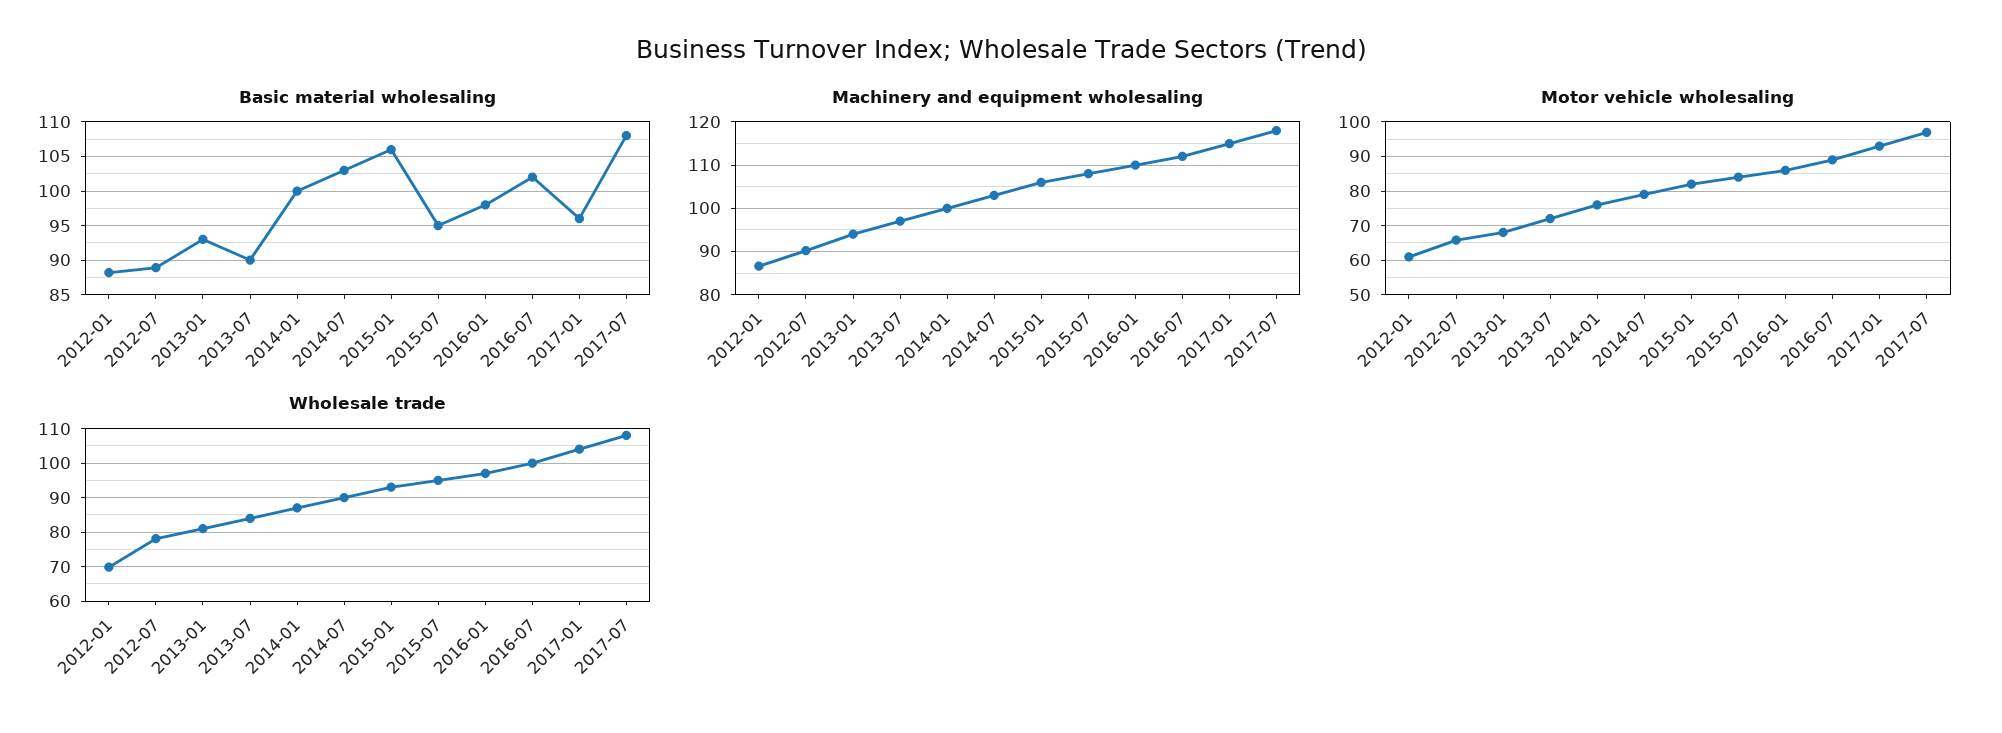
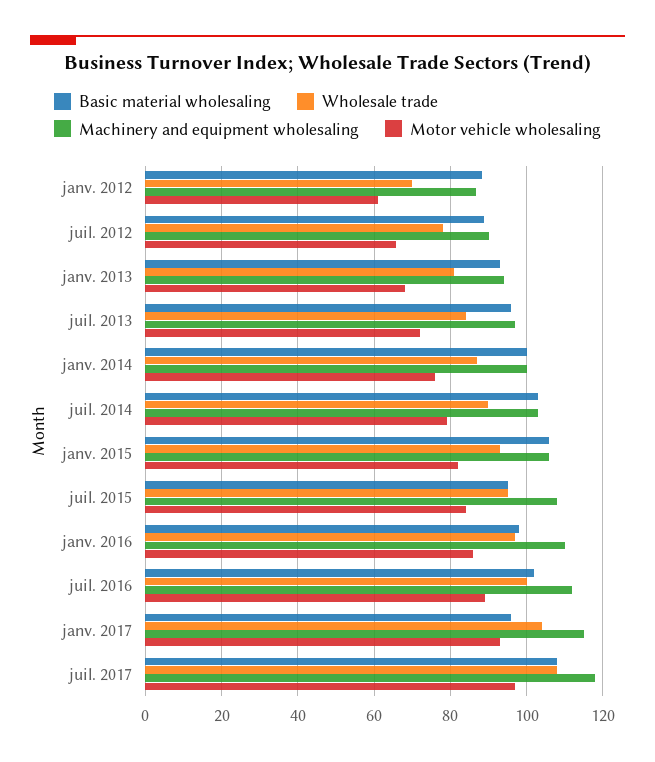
  {
    "Basic material wholesaling": {
      "2012-01": 88,
      "2012-07": 89,
      "2013-01": 93,
-     "2013-07": 90,
+     "2013-07": 96,
      "2014-01": 100,
      "2014-07": 103,
      "2015-01": 106,
      "2015-07": 95,
      "2016-01": 98,
      "2016-07": 102,
      "2017-01": 96,
      "2017-07": 108
    },
    "Machinery and equipment wholesaling": {
      "2012-01": 86,
      "2012-07": 90,
      "2013-01": 94,
      "2013-07": 98,
      "2014-01": 100,
      "2014-07": 104,
      "2015-01": 106,
      "2015-07": 108,
      "2016-01": 110,
      "2016-07": 112,
      "2017-01": 116,
      "2017-07": 118
    },
    "Motor vehicle wholesaling": {
      "2012-01": 60,
      "2012-07": 66,
      "2013-01": 68,
      "2013-07": 72,
      "2014-01": 76,
      "2014-07": 80,
      "2015-01": 82,
      "2015-07": 84,
      "2016-01": 86,
      "2016-07": 90,
      "2017-01": 94,
      "2017-07": 98
    },
    "Wholesale trade": {
      "2012-01": 70,
      "2012-07": 78,
      "2013-01": 82,
      "2013-07": 84,
      "2014-01": 88,
      "2014-07": 90,
      "2015-01": 94,
      "2015-07": 96,
      "2016-01": 98,
      "2016-07": 100,
      "2017-01": 104,
      "2017-07": 108
    }
  }

